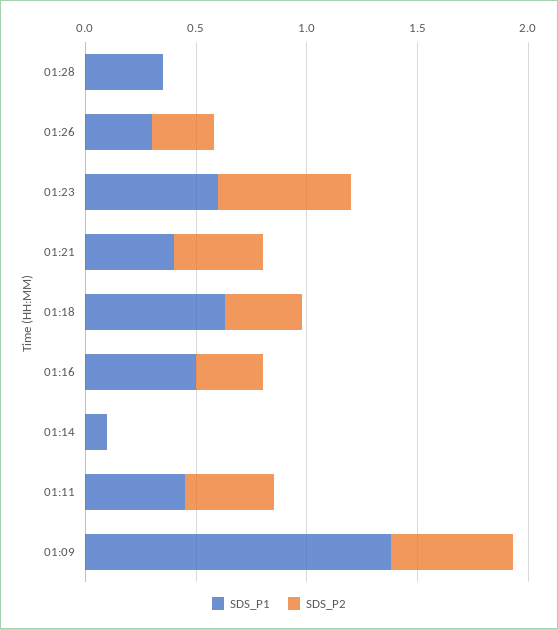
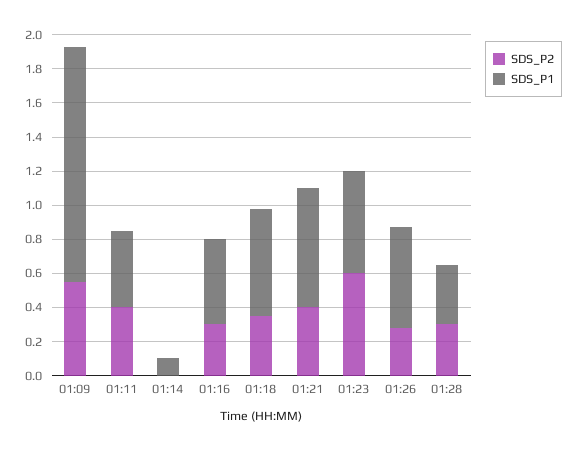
  {
    "SDS_P1": {
      "01:28": 0.35,
-     "01:26": 0.3,
+     "01:26": 0.6,
      "01:23": 0.6,
-     "01:21": 0.4,
+     "01:21": 0.7,
      "01:18": 0.65,
      "01:16": 0.5,
      "01:14": 0.1,
      "01:11": 0.45,
      "01:09": 1.4
    },
    "SDS_P2": {
-     "01:28": 0,
+     "01:28": 0.3,
      "01:26": 0.3,
      "01:23": 0.6,
      "01:21": 0.4,
      "01:18": 0.35,
      "01:16": 0.3,
      "01:14": 0,
      "01:11": 0.4,
      "01:09": 0.55
    }
  }

